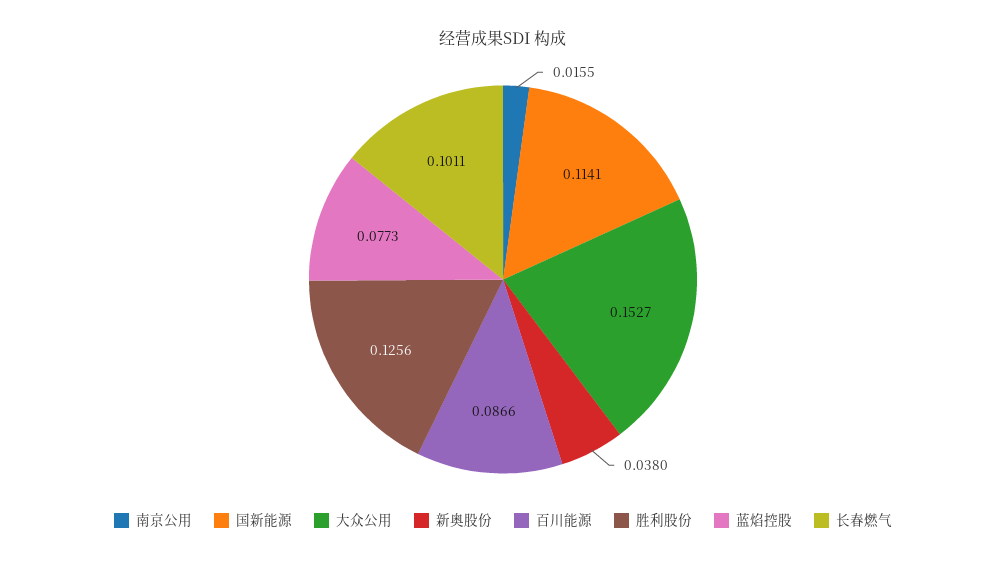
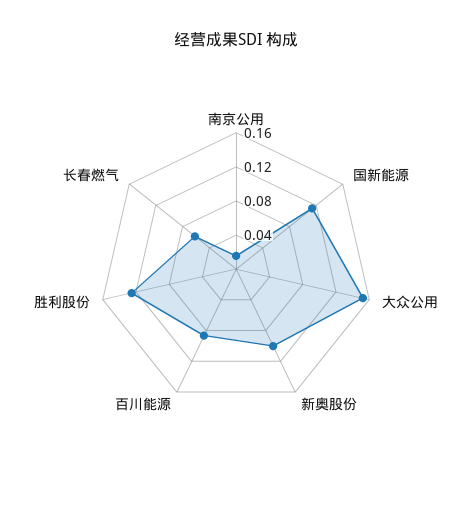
  {
    "南京公用": 0.0155,
    "国新能源": 0.1141,
    "大众公用": 0.1527,
-   "新奥股份": 0.038,
+   "新奥股份": 0.1,
    "百川能源": 0.0866,
    "胜利股份": 0.1256,
-   "蓝焰控股": 0.0773,
-   "长春燃气": 0.1011
+   "长春燃气": 0.06
  }

